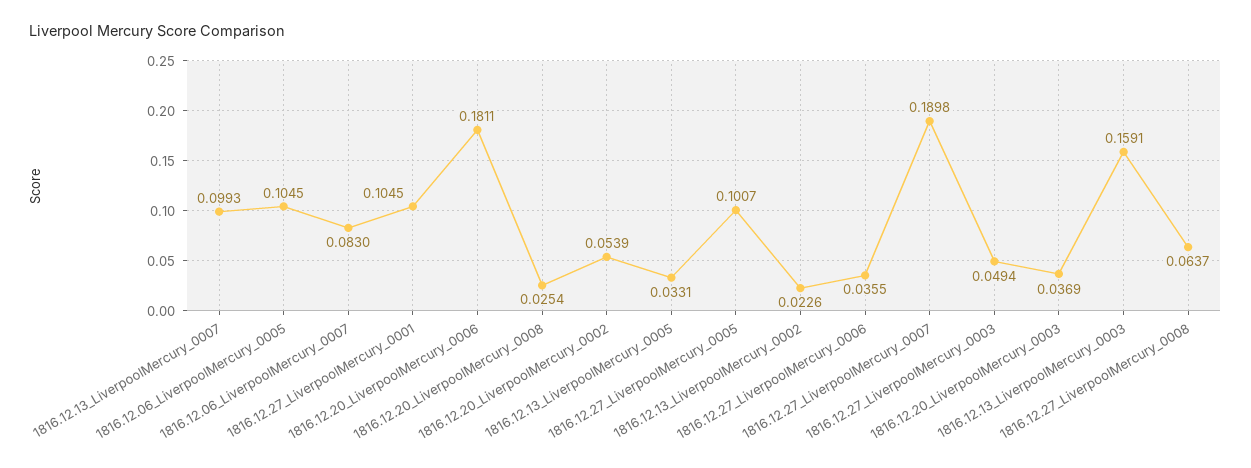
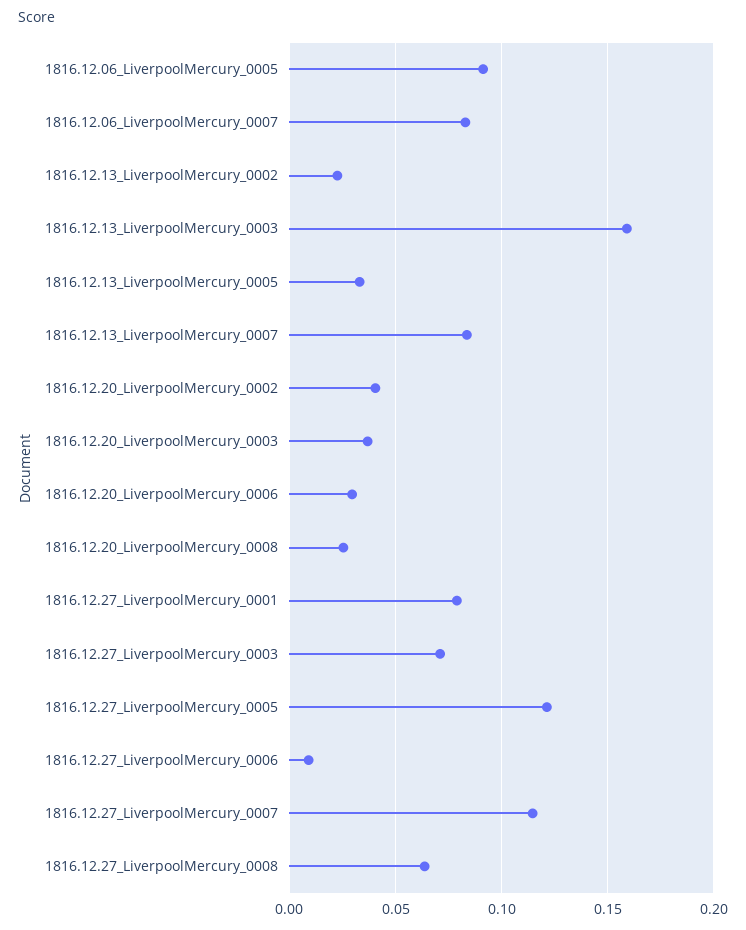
  {
-   "1816.12.13_LiverpoolMercury_0007": 0.0993,
+   "1816.12.13_LiverpoolMercury_0007": 0.085,
-   "1816.12.06_LiverpoolMercury_0005": 0.1045,
+   "1816.12.06_LiverpoolMercury_0005": 0.09,
    "1816.12.06_LiverpoolMercury_0007": 0.083,
-   "1816.12.27_LiverpoolMercury_0001": 0.1045,
+   "1816.12.27_LiverpoolMercury_0001": 0.08,
-   "1816.12.20_LiverpoolMercury_0006": 0.1811,
+   "1816.12.20_LiverpoolMercury_0006": 0.03,
    "1816.12.20_LiverpoolMercury_0008": 0.0254,
-   "1816.12.20_LiverpoolMercury_0002": 0.0539,
+   "1816.12.20_LiverpoolMercury_0002": 0.04,
    "1816.12.13_LiverpoolMercury_0005": 0.0331,
-   "1816.12.27_LiverpoolMercury_0005": 0.1007,
+   "1816.12.27_LiverpoolMercury_0005": 0.12,
    "1816.12.13_LiverpoolMercury_0002": 0.0226,
-   "1816.12.27_LiverpoolMercury_0006": 0.0355,
+   "1816.12.27_LiverpoolMercury_0006": 0.01,
-   "1816.12.27_LiverpoolMercury_0007": 0.1898,
+   "1816.12.27_LiverpoolMercury_0007": 0.115,
-   "1816.12.27_LiverpoolMercury_0003": 0.0494,
+   "1816.12.27_LiverpoolMercury_0003": 0.07,
    "1816.12.20_LiverpoolMercury_0003": 0.0369,
    "1816.12.13_LiverpoolMercury_0003": 0.1591,
    "1816.12.27_LiverpoolMercury_0008": 0.0637
  }

